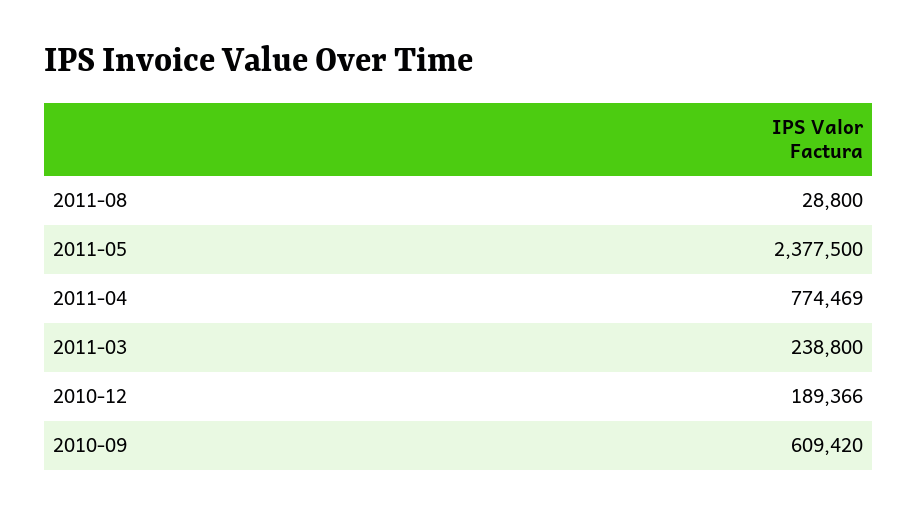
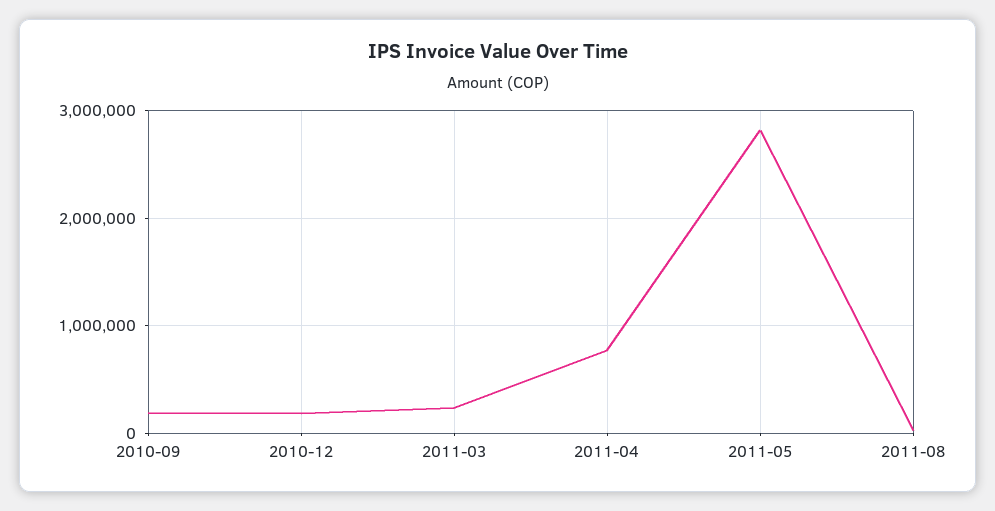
  {
    "2011-08": 28800,
-   "2011-05": 2377500,
+   "2011-05": 2800000,
    "2011-04": 774469,
    "2011-03": 238800,
    "2010-12": 189366,
-   "2010-09": 609420
+   "2010-09": 200000
  }

